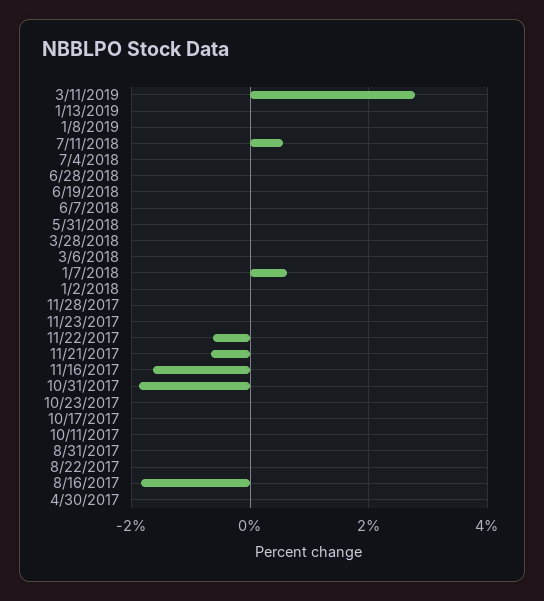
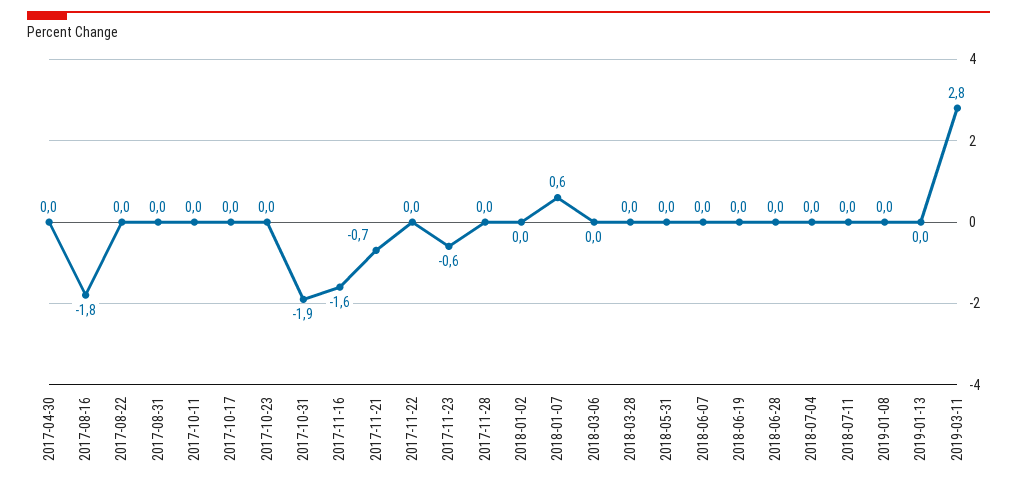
  {
    "3/11/2019": 2.8,
    "1/13/2019": 0,
    "1/8/2019": 0,
-   "7/11/2018": 0.6,
+   "7/11/2018": 0,
    "7/4/2018": 0,
    "6/28/2018": 0,
    "6/19/2018": 0,
    "6/7/2018": 0,
    "5/31/2018": 0,
    "3/28/2018": 0,
    "3/6/2018": 0,
    "1/7/2018": 0.6,
    "1/2/2018": 0,
    "11/28/2017": 0,
-   "11/23/2017": 0,
+   "11/23/2017": -0.6,
-   "11/22/2017": -0.6,
+   "11/22/2017": 0,
    "11/21/2017": -0.7,
    "11/16/2017": -1.6,
    "10/31/2017": -1.9,
    "10/23/2017": 0,
    "10/17/2017": 0,
    "10/11/2017": 0,
    "8/31/2017": 0,
    "8/22/2017": 0,
    "8/16/2017": -1.8,
    "4/30/2017": 0
  }

